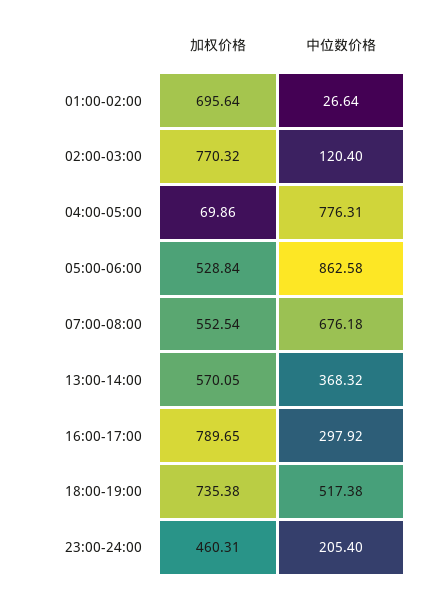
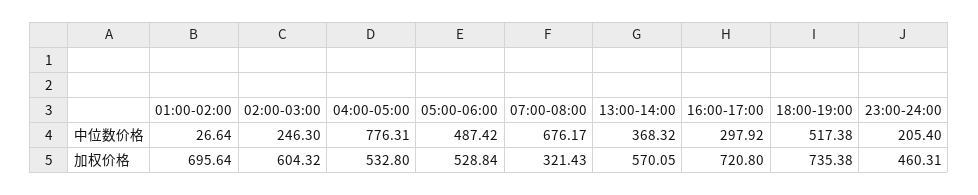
  {
    "加权价格": {
      "01:00-02:00": 695.64,
-     "02:00-03:00": 770.32,
+     "02:00-03:00": 604.32,
-     "04:00-05:00": 69.86,
+     "04:00-05:00": 532.8,
      "05:00-06:00": 528.84,
-     "07:00-08:00": 552.54,
+     "07:00-08:00": 321.43,
      "13:00-14:00": 570.05,
-     "16:00-17:00": 789.65,
+     "16:00-17:00": 720.8,
      "18:00-19:00": 735.38,
      "23:00-24:00": 460.31
    },
    "中位数价格": {
      "01:00-02:00": 26.64,
-     "02:00-03:00": 120.4,
+     "02:00-03:00": 246.3,
      "04:00-05:00": 776.31,
-     "05:00-06:00": 862.58,
+     "05:00-06:00": 487.42,
-     "07:00-08:00": 676.18,
+     "07:00-08:00": 676.17,
      "13:00-14:00": 368.32,
      "16:00-17:00": 297.92,
      "18:00-19:00": 517.38,
      "23:00-24:00": 205.4
    }
  }

